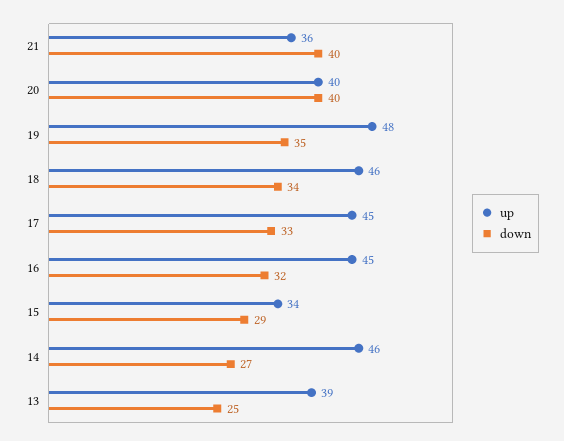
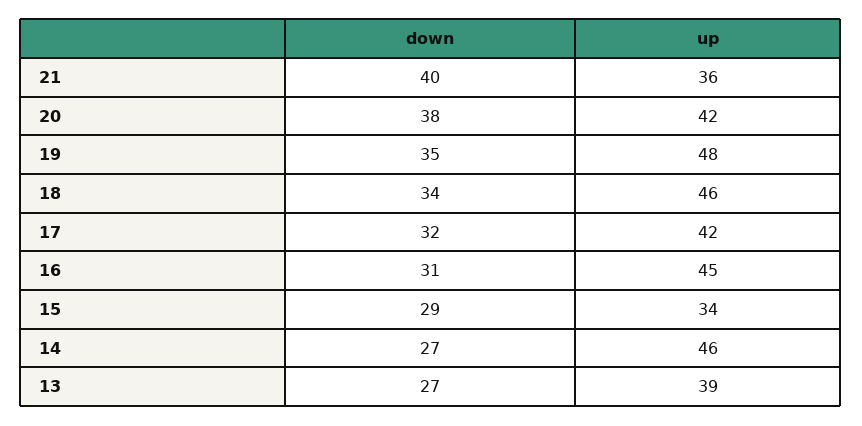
  {
    "up": {
      "21": 36,
-     "20": 40,
+     "20": 42,
      "19": 48,
      "18": 46,
-     "17": 45,
+     "17": 42,
      "16": 45,
      "15": 34,
      "14": 46,
      "13": 39
    },
    "down": {
      "21": 40,
-     "20": 40,
+     "20": 38,
      "19": 35,
      "18": 34,
-     "17": 33,
+     "17": 32,
-     "16": 32,
+     "16": 31,
      "15": 29,
      "14": 27,
-     "13": 25
+     "13": 27
    }
  }

